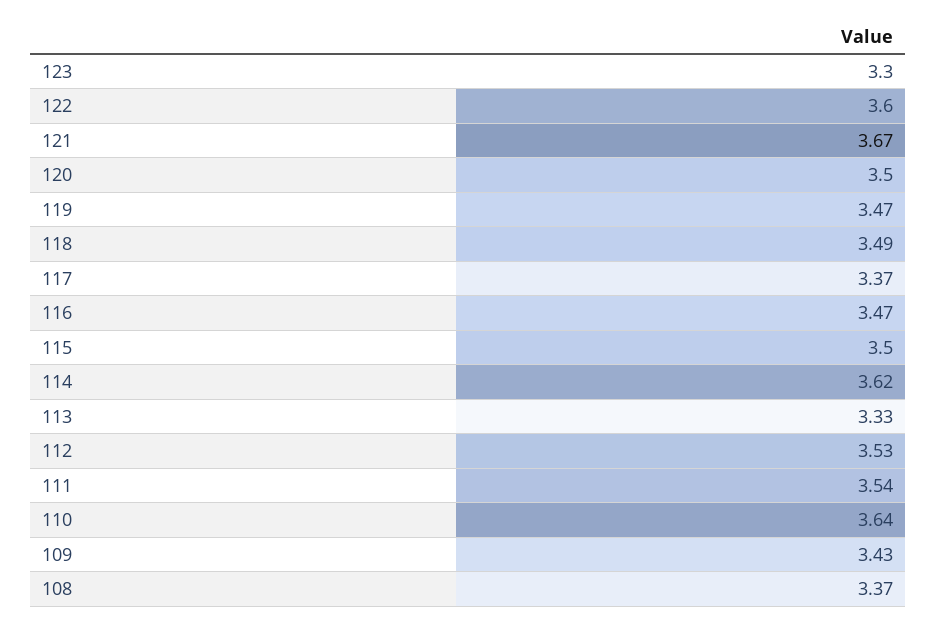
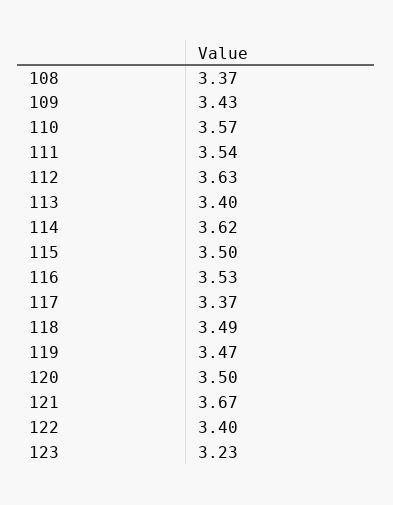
  {
-   "123": 3.3,
+   "123": 3.23,
-   "122": 3.6,
+   "122": 3.4,
    "121": 3.67,
    "120": 3.5,
    "119": 3.47,
    "118": 3.49,
    "117": 3.37,
-   "116": 3.47,
+   "116": 3.53,
    "115": 3.5,
    "114": 3.62,
-   "113": 3.33,
+   "113": 3.4,
-   "112": 3.53,
+   "112": 3.63,
    "111": 3.54,
-   "110": 3.64,
+   "110": 3.57,
    "109": 3.43,
    "108": 3.37
  }

